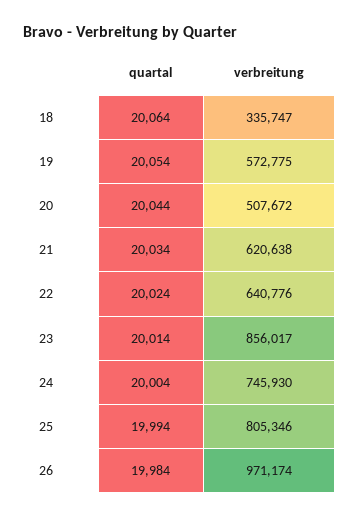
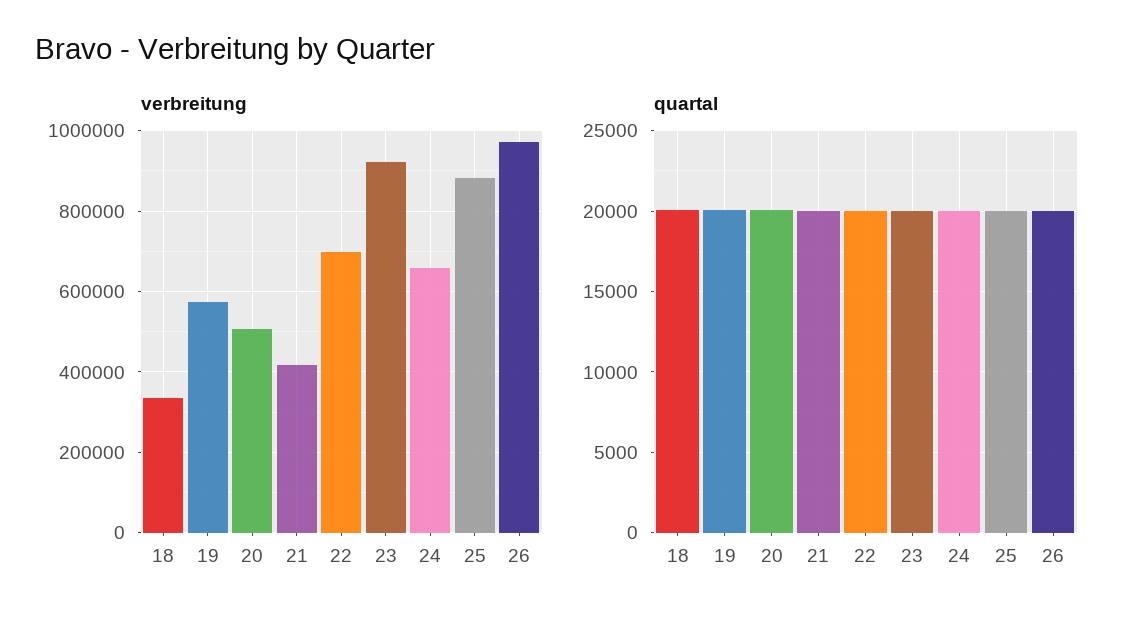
  {
    "quartal": {
      "18": 20064,
      "19": 20054,
      "20": 20044,
      "21": 20034,
      "22": 20024,
      "23": 20014,
      "24": 20004,
      "25": 19994,
      "26": 19984
    },
    "verbreitung": {
      "18": 335747,
      "19": 572775,
      "20": 507672,
-     "21": 620638,
+     "21": 420000,
-     "22": 640776,
+     "22": 700000,
-     "23": 856017,
+     "23": 920000,
-     "24": 745930,
+     "24": 660000,
-     "25": 805346,
+     "25": 880000,
      "26": 971174
    }
  }

